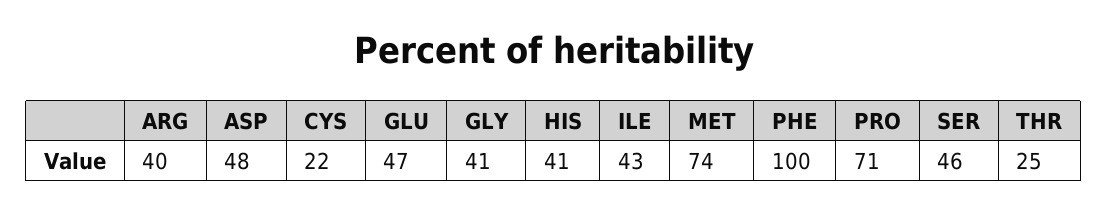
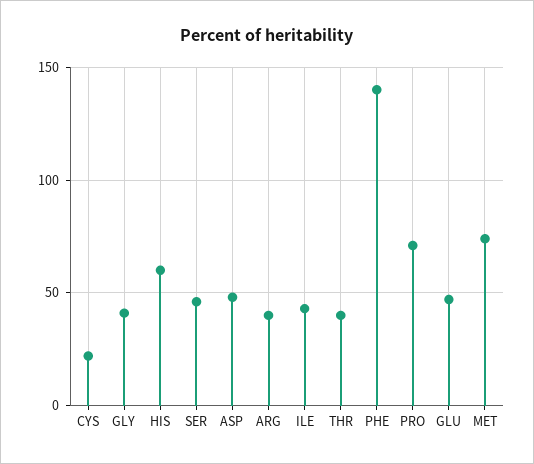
  {
    "ARG": 40,
    "ASP": 48,
    "CYS": 22,
    "GLU": 47,
    "GLY": 41,
-   "HIS": 41,
+   "HIS": 60,
    "ILE": 43,
    "MET": 74,
-   "PHE": 100,
+   "PHE": 140,
    "PRO": 71,
    "SER": 46,
-   "THR": 25
+   "THR": 40
  }

